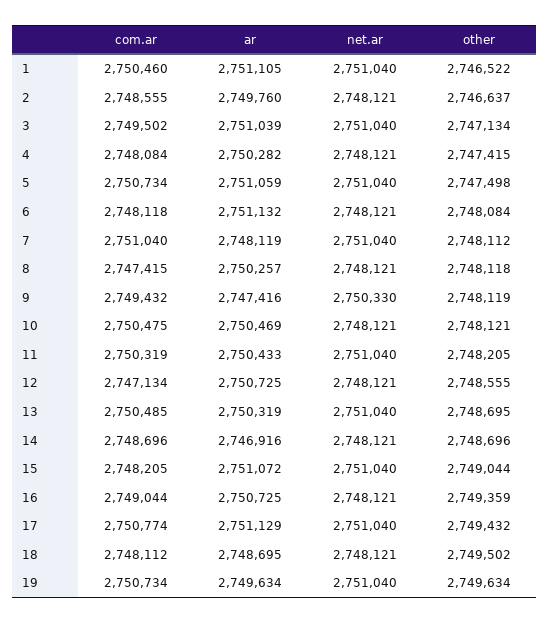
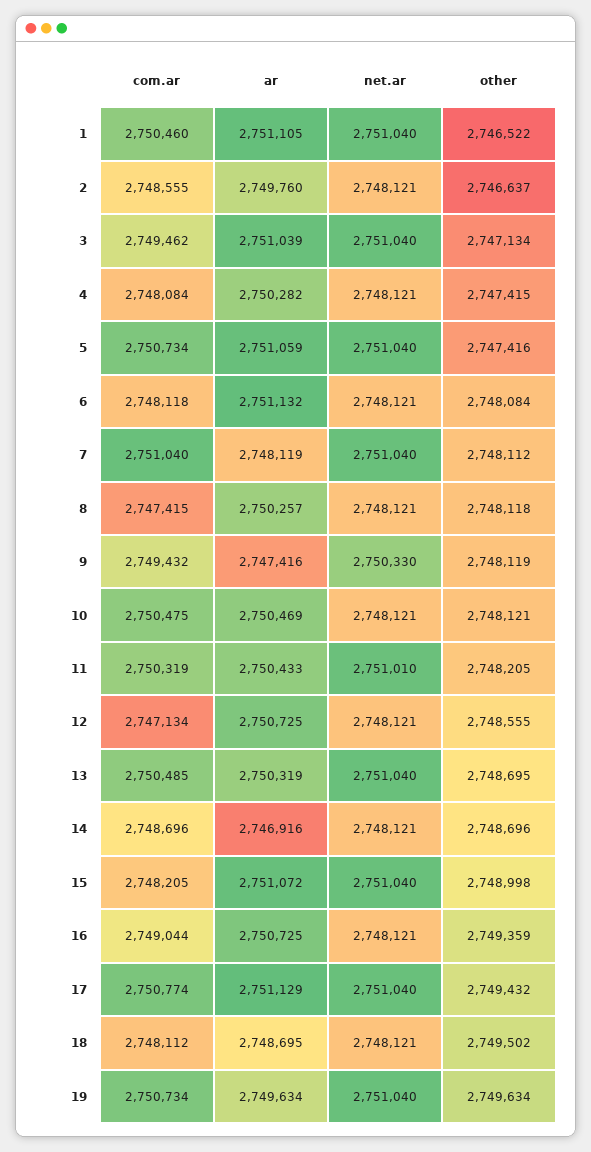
  {
    "com.ar": {
      "1": 2750460,
      "2": 2748555,
-     "3": 2749502,
+     "3": 2749462,
      "4": 2748084,
      "5": 2750734,
      "6": 2748118,
      "7": 2751040,
      "8": 2747415,
      "9": 2749432,
      "10": 2750475,
      "11": 2750319,
      "12": 2747134,
      "13": 2750485,
      "14": 2748696,
      "15": 2748205,
      "16": 2749044,
      "17": 2750774,
      "18": 2748112,
      "19": 2750734
    },
    "ar": {
      "1": 2751105,
      "2": 2749760,
      "3": 2751039,
      "4": 2750282,
      "5": 2751059,
      "6": 2751132,
      "7": 2748119,
      "8": 2750257,
      "9": 2747416,
      "10": 2750469,
      "11": 2750433,
      "12": 2750725,
      "13": 2750319,
      "14": 2746916,
      "15": 2751072,
      "16": 2750725,
      "17": 2751129,
      "18": 2748695,
      "19": 2749634
    },
    "net.ar": {
      "1": 2751040,
      "2": 2748121,
      "3": 2751040,
      "4": 2748121,
      "5": 2751040,
      "6": 2748121,
      "7": 2751040,
      "8": 2748121,
      "9": 2750330,
      "10": 2748121,
-     "11": 2751040,
+     "11": 2751010,
      "12": 2748121,
      "13": 2751040,
      "14": 2748121,
      "15": 2751040,
      "16": 2748121,
      "17": 2751040,
      "18": 2748121,
      "19": 2751040
    },
    "other": {
      "1": 2746522,
      "2": 2746637,
      "3": 2747134,
      "4": 2747415,
-     "5": 2747498,
+     "5": 2747416,
      "6": 2748084,
      "7": 2748112,
      "8": 2748118,
      "9": 2748119,
      "10": 2748121,
      "11": 2748205,
      "12": 2748555,
      "13": 2748695,
      "14": 2748696,
-     "15": 2749044,
+     "15": 2748998,
      "16": 2749359,
      "17": 2749432,
      "18": 2749502,
      "19": 2749634
    }
  }

